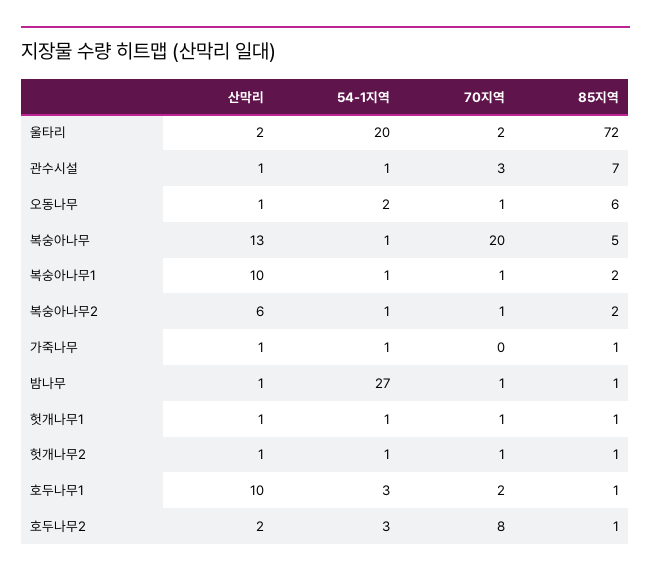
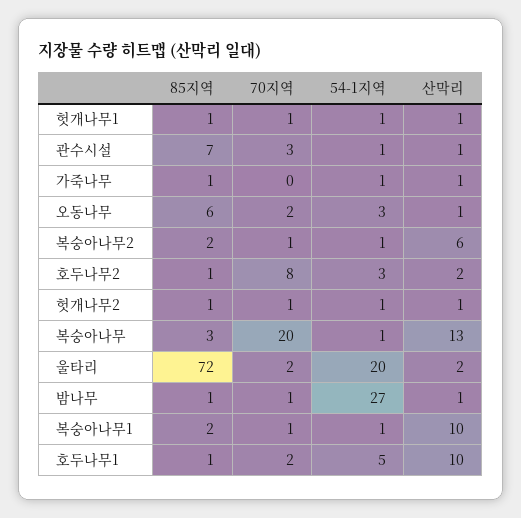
  {
    "산막리": {
      "울타리": 2,
      "관수시설": 1,
      "오동나무": 1,
      "복숭아나무": 13,
      "복숭아나무1": 10,
      "복숭아나무2": 6,
      "가죽나무": 1,
      "밤나무": 1,
      "헛개나무1": 1,
      "헛개나무2": 1,
      "호두나무1": 10,
      "호두나무2": 2
    },
    "54-1지역": {
      "울타리": 20,
      "관수시설": 1,
-     "오동나무": 2,
+     "오동나무": 3,
      "복숭아나무": 1,
      "복숭아나무1": 1,
      "복숭아나무2": 1,
      "가죽나무": 1,
      "밤나무": 27,
      "헛개나무1": 1,
      "헛개나무2": 1,
-     "호두나무1": 3,
+     "호두나무1": 5,
      "호두나무2": 3
    },
    "70지역": {
      "울타리": 2,
      "관수시설": 3,
-     "오동나무": 1,
+     "오동나무": 2,
      "복숭아나무": 20,
      "복숭아나무1": 1,
      "복숭아나무2": 1,
      "가죽나무": 0,
      "밤나무": 1,
      "헛개나무1": 1,
      "헛개나무2": 1,
      "호두나무1": 2,
      "호두나무2": 8
    },
    "85지역": {
      "울타리": 72,
      "관수시설": 7,
      "오동나무": 6,
-     "복숭아나무": 5,
+     "복숭아나무": 3,
      "복숭아나무1": 2,
      "복숭아나무2": 2,
      "가죽나무": 1,
      "밤나무": 1,
      "헛개나무1": 1,
      "헛개나무2": 1,
      "호두나무1": 1,
      "호두나무2": 1
    }
  }

